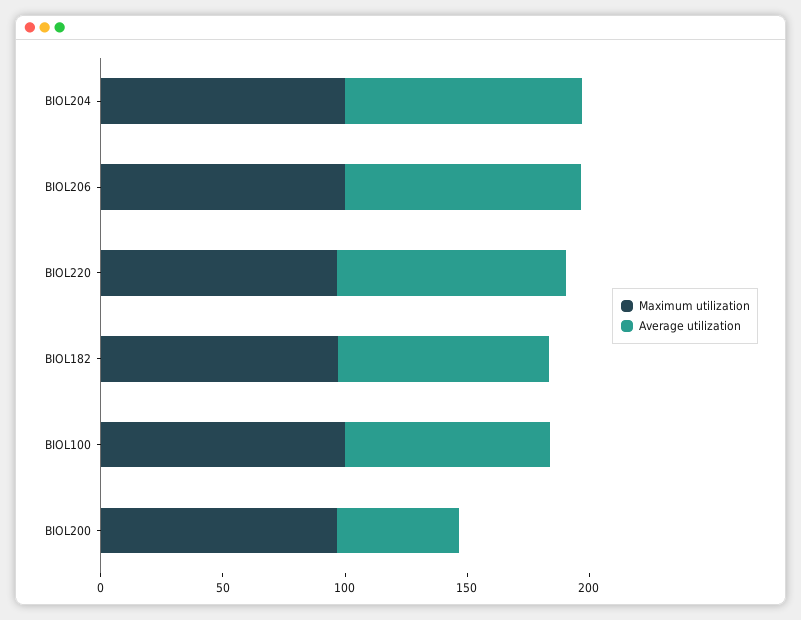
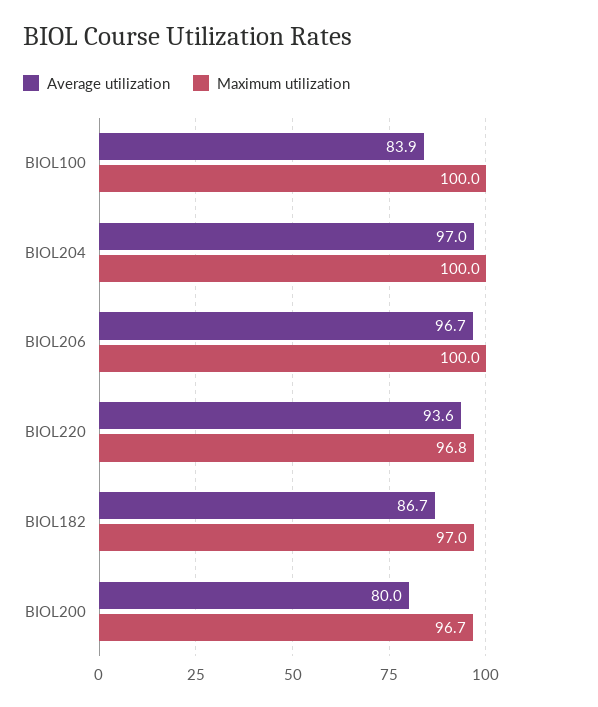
  {
    "Maximum utilization": {
      "BIOL204": 100,
      "BIOL206": 100,
      "BIOL220": 96.8,
      "BIOL182": 97,
      "BIOL100": 100,
      "BIOL200": 96.7
    },
    "Average utilization": {
      "BIOL204": 97,
      "BIOL206": 96.7,
      "BIOL220": 93.6,
      "BIOL182": 86.7,
      "BIOL100": 83.9,
-     "BIOL200": 50
+     "BIOL200": 80
    }
  }

